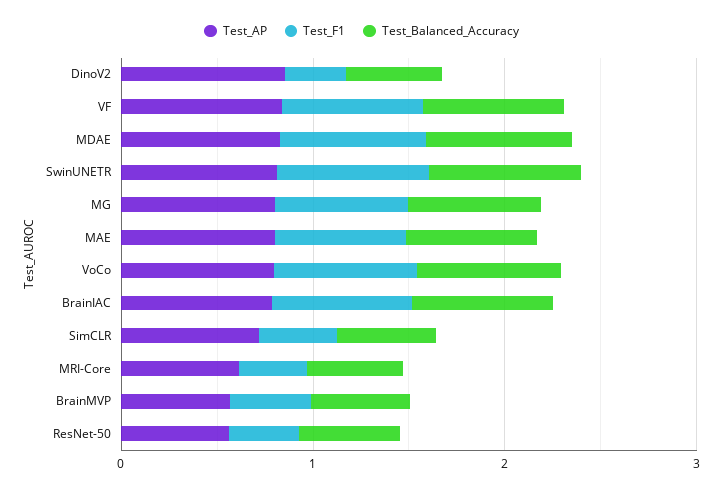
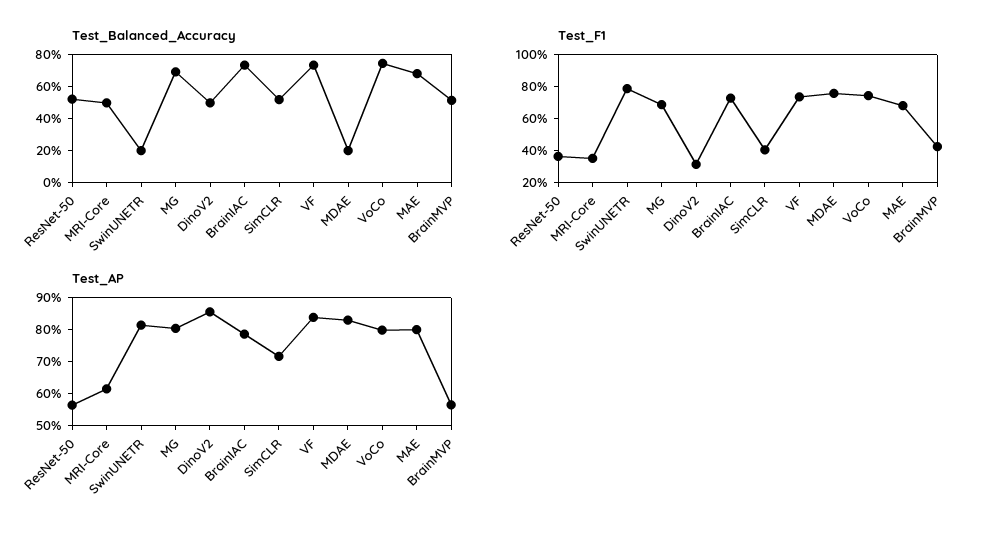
  {
    "Test_AP": {
      "DinoV2": 0.85,
      "VF": 0.85,
      "MDAE": 0.85,
      "SwinUNETR": 0.8,
      "MG": 0.8,
      "MAE": 0.8,
      "VoCo": 0.8,
      "BrainIAC": 0.8,
      "SimCLR": 0.7,
      "MRI-Core": 0.6,
      "BrainMVP": 0.55,
      "ResNet-50": 0.55
    },
    "Test_F1": {
      "DinoV2": 0.3,
      "VF": 0.7,
      "MDAE": 0.8,
      "SwinUNETR": 0.8,
      "MG": 0.7,
      "MAE": 0.7,
      "VoCo": 0.7,
      "BrainIAC": 0.7,
      "SimCLR": 0.4,
      "MRI-Core": 0.4,
      "BrainMVP": 0.4,
      "ResNet-50": 0.4
    },
    "Test_Balanced_Accuracy": {
      "DinoV2": 0.5,
      "VF": 0.7,
-     "MDAE": 0.8,
+     "MDAE": 0.2,
-     "SwinUNETR": 0.8,
+     "SwinUNETR": 0.2,
      "MG": 0.7,
      "MAE": 0.7,
      "VoCo": 0.7,
      "BrainIAC": 0.7,
      "SimCLR": 0.5,
      "MRI-Core": 0.5,
      "BrainMVP": 0.5,
      "ResNet-50": 0.5
    }
  }

